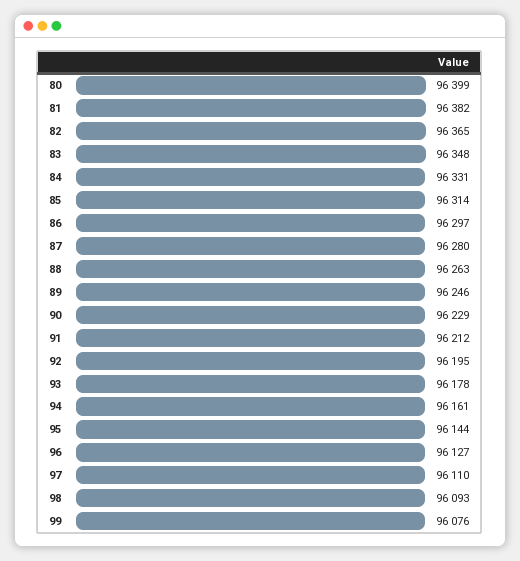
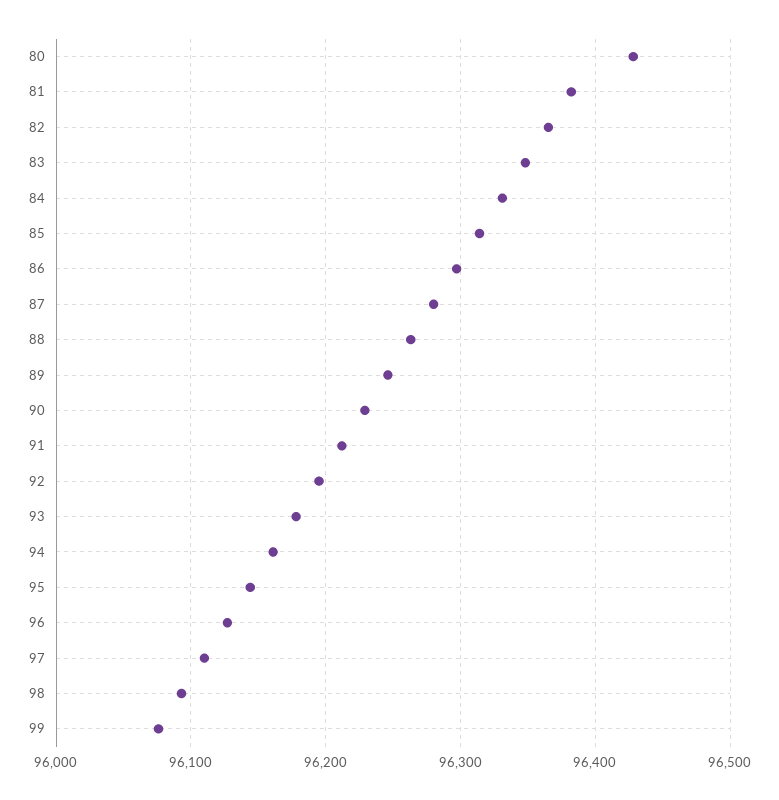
  {
-   "80": 96399,
+   "80": 96430,
    "81": 96382,
    "82": 96365,
    "83": 96348,
    "84": 96331,
    "85": 96314,
    "86": 96297,
    "87": 96280,
    "88": 96263,
    "89": 96246,
    "90": 96229,
    "91": 96212,
    "92": 96195,
    "93": 96178,
    "94": 96161,
    "95": 96144,
    "96": 96127,
    "97": 96110,
    "98": 96093,
    "99": 96076
  }

